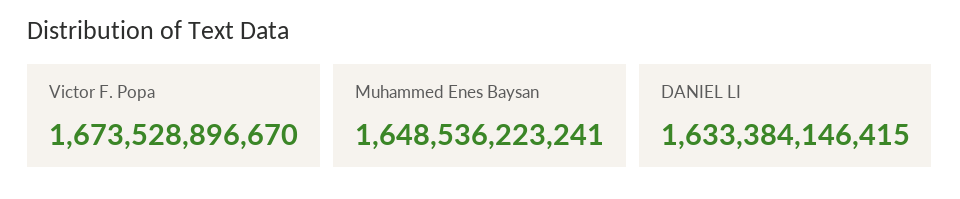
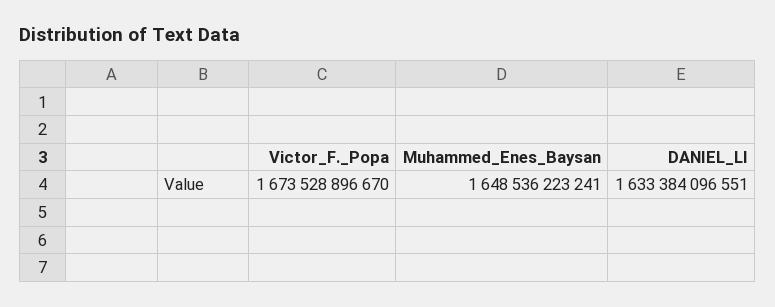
  {
    "Victor F. Popa": 1673528896670,
    "Muhammed Enes Baysan": 1648536223241,
-   "DANIEL LI": 1633384146415
+   "DANIEL LI": 1633384096551
  }

